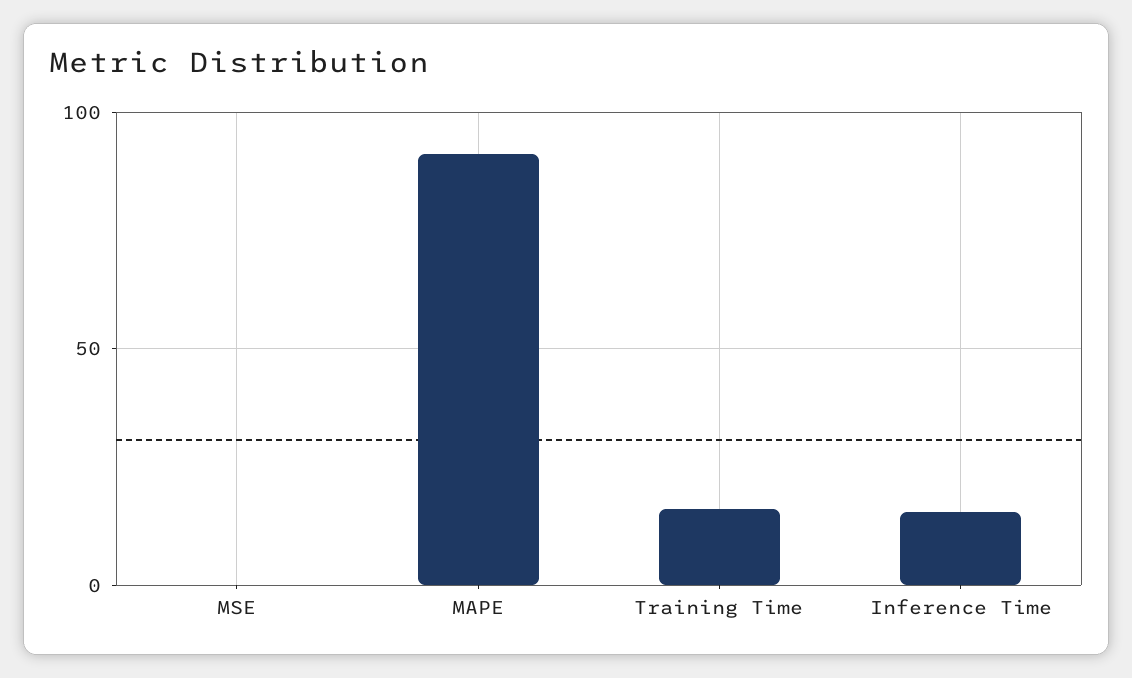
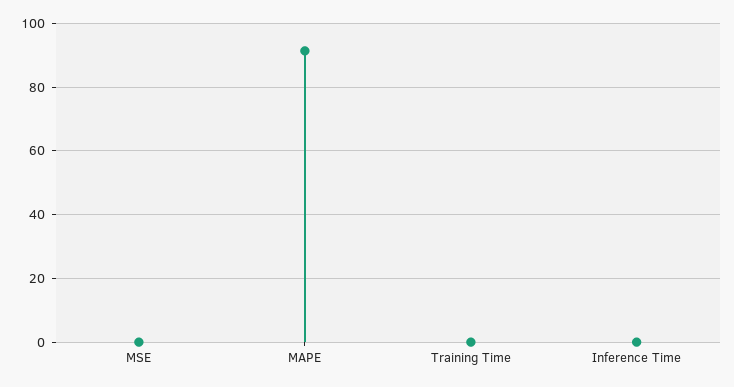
  {
    "MSE": 0,
    "MAPE": 92,
-   "Training Time": 15,
+   "Training Time": 0,
-   "Inference Time": 15
+   "Inference Time": 0
  }

